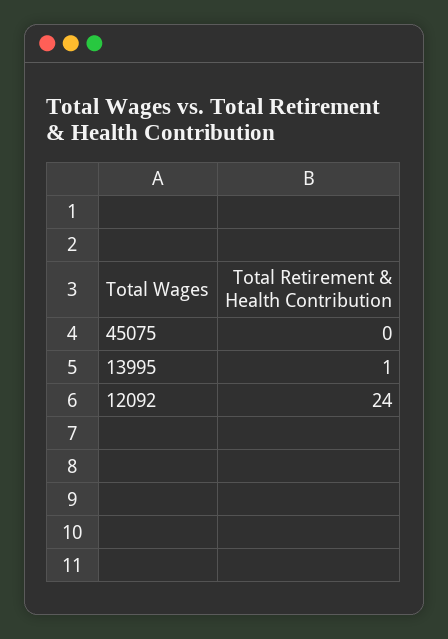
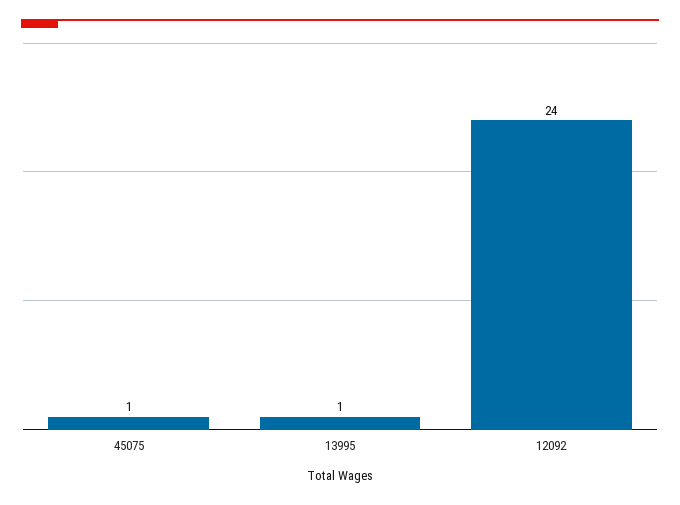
  {
-   "45075": 0,
+   "45075": 1,
    "13995": 1,
    "12092": 24
  }

